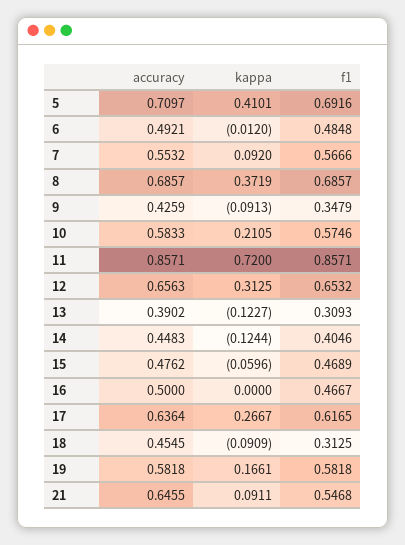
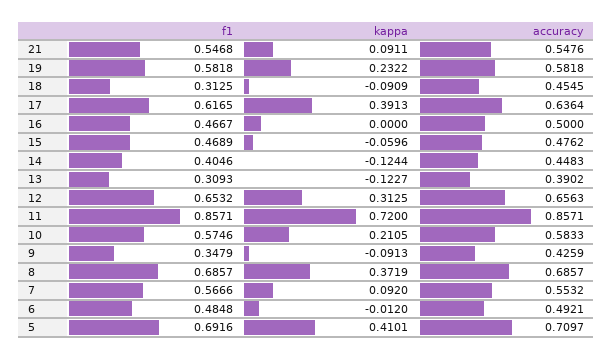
  {
    "accuracy": {
      "5": 0.7097,
      "6": 0.4921,
      "7": 0.5532,
      "8": 0.6857,
      "9": 0.4259,
      "10": 0.5833,
      "11": 0.8571,
      "12": 0.6563,
      "13": 0.3902,
      "14": 0.4483,
      "15": 0.4762,
      "16": 0.5,
      "17": 0.6364,
      "18": 0.4545,
      "19": 0.5818,
-     "21": 0.6455
+     "21": 0.5476
    },
    "kappa": {
      "5": 0.4101,
      "6": -0.012,
      "7": 0.092,
      "8": 0.3719,
      "9": -0.0913,
      "10": 0.2105,
      "11": 0.72,
      "12": 0.3125,
      "13": -0.1227,
      "14": -0.1244,
      "15": -0.0596,
      "16": 0,
-     "17": 0.2667,
+     "17": 0.3913,
      "18": -0.0909,
-     "19": 0.1661,
+     "19": 0.2322,
      "21": 0.0911
    },
    "f1": {
      "5": 0.6916,
      "6": 0.4848,
      "7": 0.5666,
      "8": 0.6857,
      "9": 0.3479,
      "10": 0.5746,
      "11": 0.8571,
      "12": 0.6532,
      "13": 0.3093,
      "14": 0.4046,
      "15": 0.4689,
      "16": 0.4667,
      "17": 0.6165,
      "18": 0.3125,
      "19": 0.5818,
      "21": 0.5468
    }
  }

